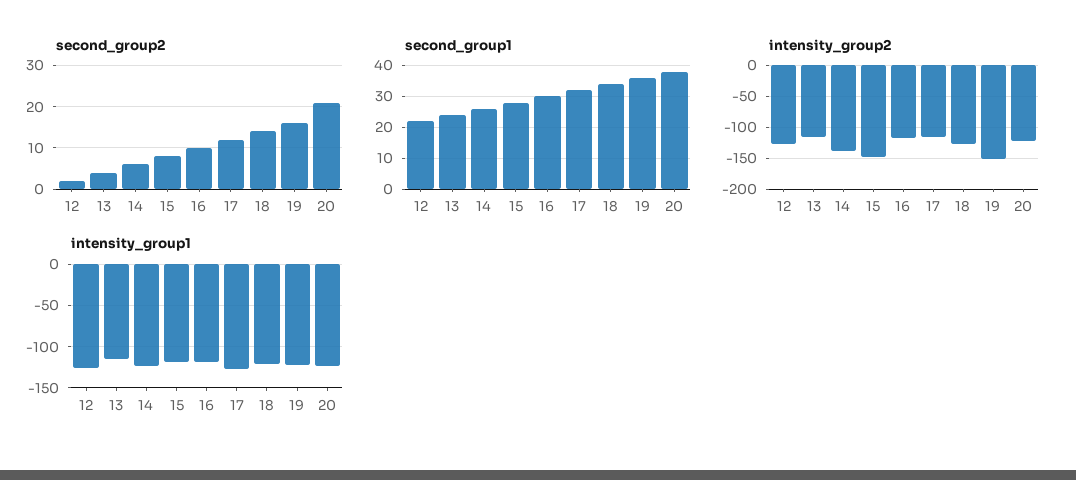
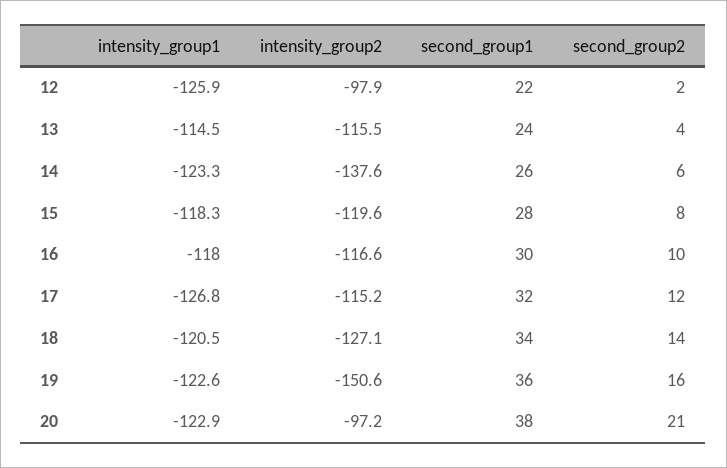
  {
    "second_group2": {
      "12": 2,
      "13": 4,
      "14": 6,
      "15": 8,
      "16": 10,
      "17": 12,
      "18": 14,
      "19": 16,
      "20": 21
    },
    "second_group1": {
      "12": 22,
      "13": 24,
      "14": 26,
      "15": 28,
      "16": 30,
      "17": 32,
      "18": 34,
      "19": 36,
      "20": 38
    },
    "intensity_group2": {
-     "12": -130,
+     "12": -97.9,
      "13": -115.5,
      "14": -137.6,
-     "15": -150,
+     "15": -119.6,
      "16": -116.6,
      "17": -115.2,
      "18": -127.1,
      "19": -150.6,
-     "20": -120
+     "20": -97.2
    },
    "intensity_group1": {
      "12": -125.9,
      "13": -114.5,
      "14": -123.3,
      "15": -118.3,
      "16": -118,
      "17": -126.8,
      "18": -120.5,
      "19": -122.6,
      "20": -122.9
    }
  }

